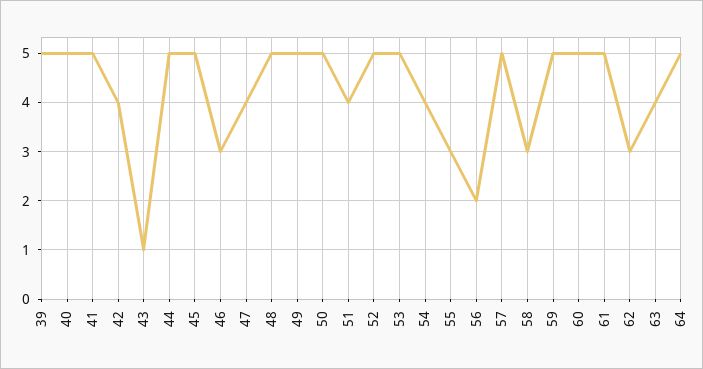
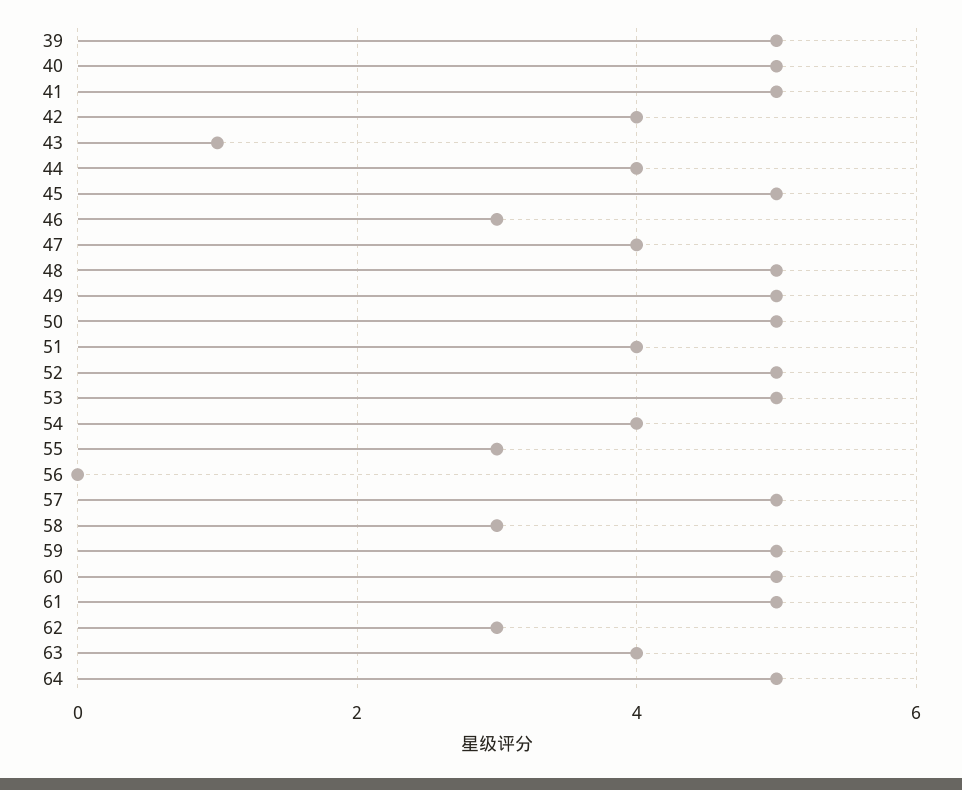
  {
    "39": 5,
    "40": 5,
    "41": 5,
    "42": 4,
    "43": 1,
-   "44": 5,
+   "44": 4,
    "45": 5,
    "46": 3,
    "47": 4,
    "48": 5,
    "49": 5,
    "50": 5,
    "51": 4,
    "52": 5,
    "53": 5,
    "54": 4,
    "55": 3,
-   "56": 2,
+   "56": 0,
    "57": 5,
    "58": 3,
    "59": 5,
    "60": 5,
    "61": 5,
    "62": 3,
    "63": 4,
    "64": 5
  }

